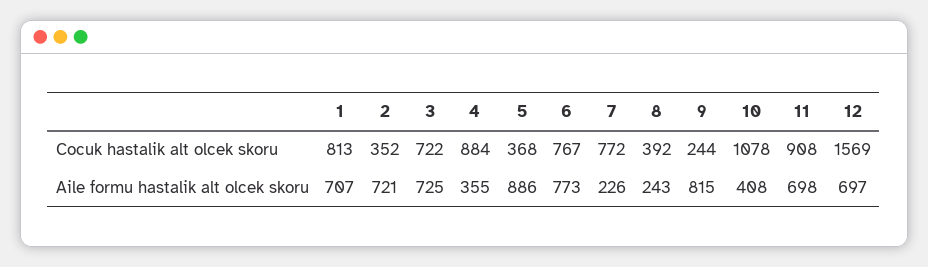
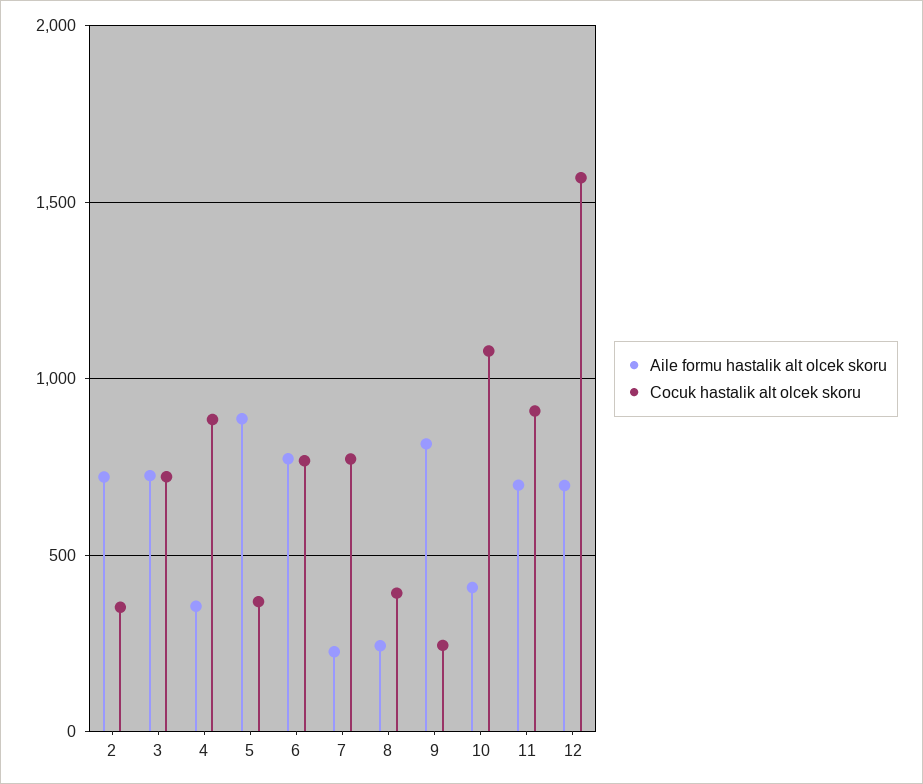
  {
    "Cocuk hastalik alt olcek skoru": {
-     "1": 813,
      "2": 352,
      "3": 722,
      "4": 884,
      "5": 368,
      "6": 767,
      "7": 772,
      "8": 392,
      "9": 244,
      "10": 1078,
      "11": 908,
      "12": 1569
    },
    "Aile formu hastalik alt olcek skoru": {
-     "1": 707,
      "2": 721,
      "3": 725,
      "4": 355,
      "5": 886,
      "6": 773,
      "7": 226,
      "8": 243,
      "9": 815,
      "10": 408,
      "11": 698,
      "12": 697
    }
  }

